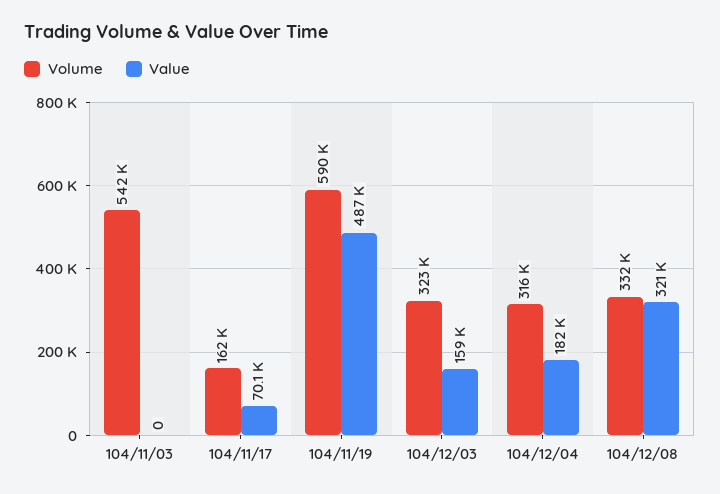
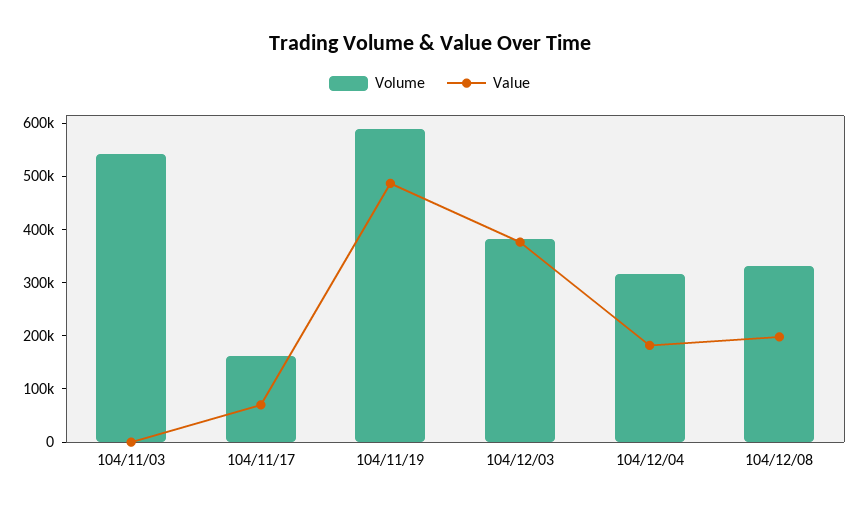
  {
    "Volume": {
      "104/11/03": 542000,
      "104/11/17": 162000,
      "104/11/19": 590000,
-     "104/12/03": 323000,
+     "104/12/03": 380000,
      "104/12/04": 316000,
      "104/12/08": 332000
    },
    "Value": {
      "104/11/03": 0,
      "104/11/17": 70100,
      "104/11/19": 487000,
-     "104/12/03": 159000,
+     "104/12/03": 380000,
      "104/12/04": 182000,
-     "104/12/08": 321000
+     "104/12/08": 200000
    }
  }

